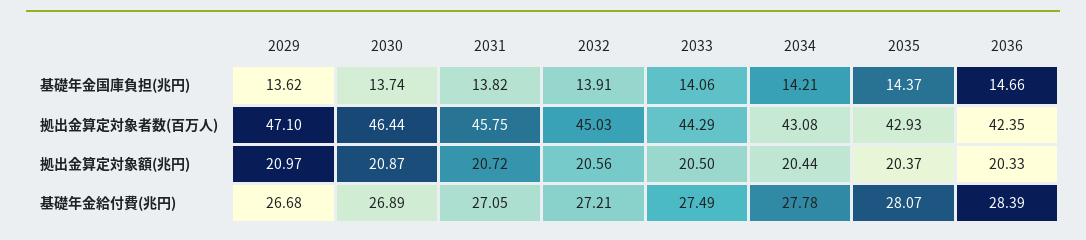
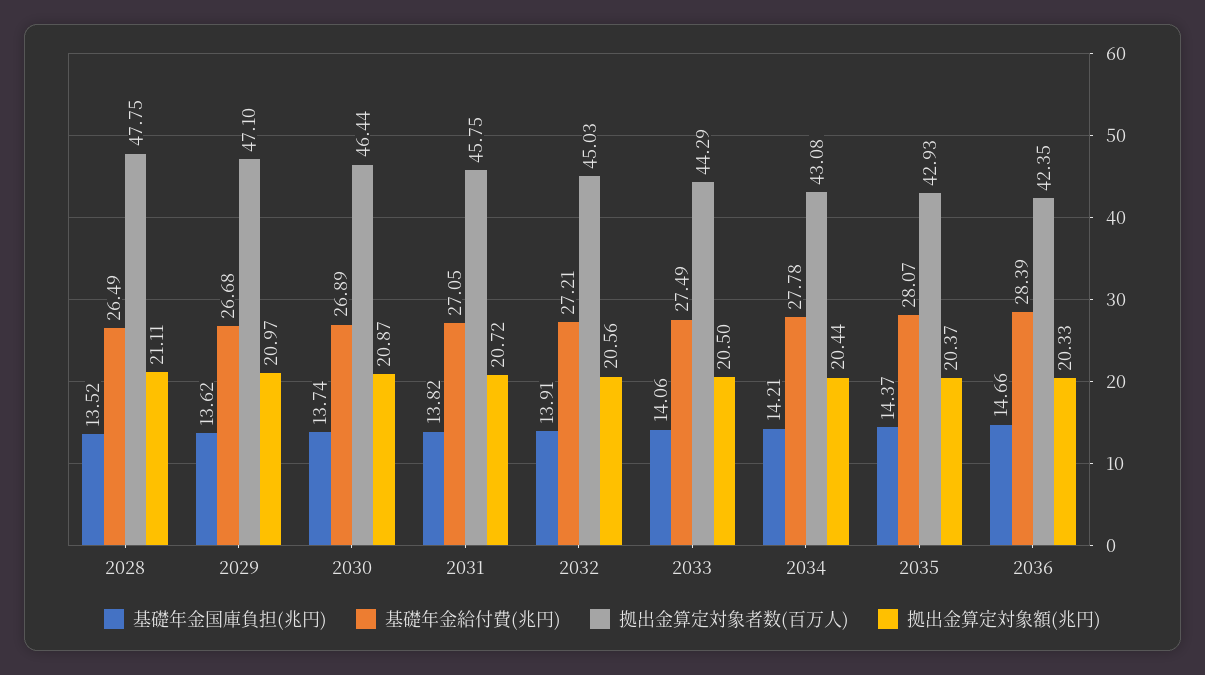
  {
    "基礎年金国庫負担(兆円)": {
      "2029": 13.62,
      "2030": 13.74,
      "2031": 13.82,
      "2032": 13.91,
      "2033": 14.06,
      "2034": 14.21,
      "2035": 14.37,
-     "2036": 14.66
+     "2036": 14.66,
+     "2028": 13.52
    },
    "拠出金算定対象者数(百万人)": {
      "2029": 47.1,
      "2030": 46.44,
      "2031": 45.75,
      "2032": 45.03,
      "2033": 44.29,
      "2034": 43.08,
      "2035": 42.93,
-     "2036": 42.35
+     "2036": 42.35,
+     "2028": 47.75
    },
    "拠出金算定対象額(兆円)": {
      "2029": 20.97,
      "2030": 20.87,
      "2031": 20.72,
      "2032": 20.56,
      "2033": 20.5,
      "2034": 20.44,
      "2035": 20.37,
-     "2036": 20.33
+     "2036": 20.33,
+     "2028": 21.11
    },
    "基礎年金給付費(兆円)": {
      "2029": 26.68,
      "2030": 26.89,
      "2031": 27.05,
      "2032": 27.21,
      "2033": 27.49,
      "2034": 27.78,
      "2035": 28.07,
-     "2036": 28.39
+     "2036": 28.39,
+     "2028": 26.49
    }
  }

